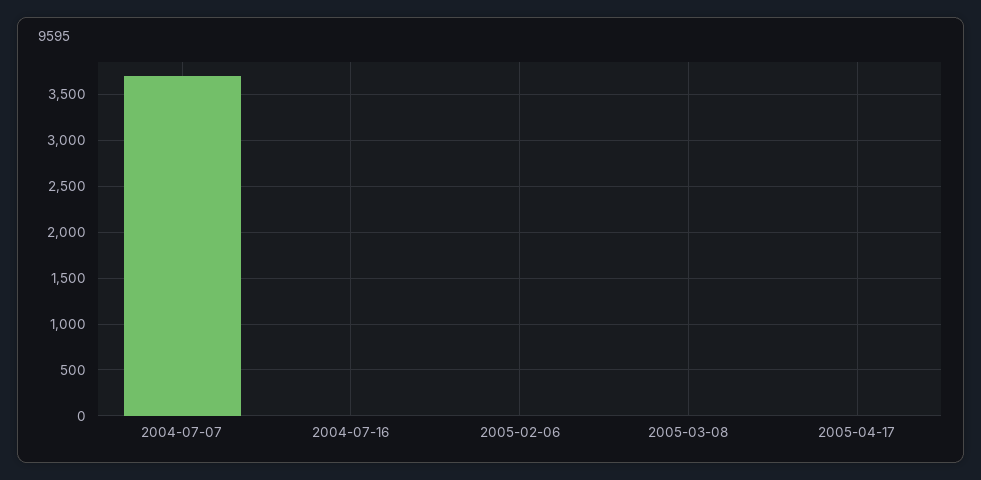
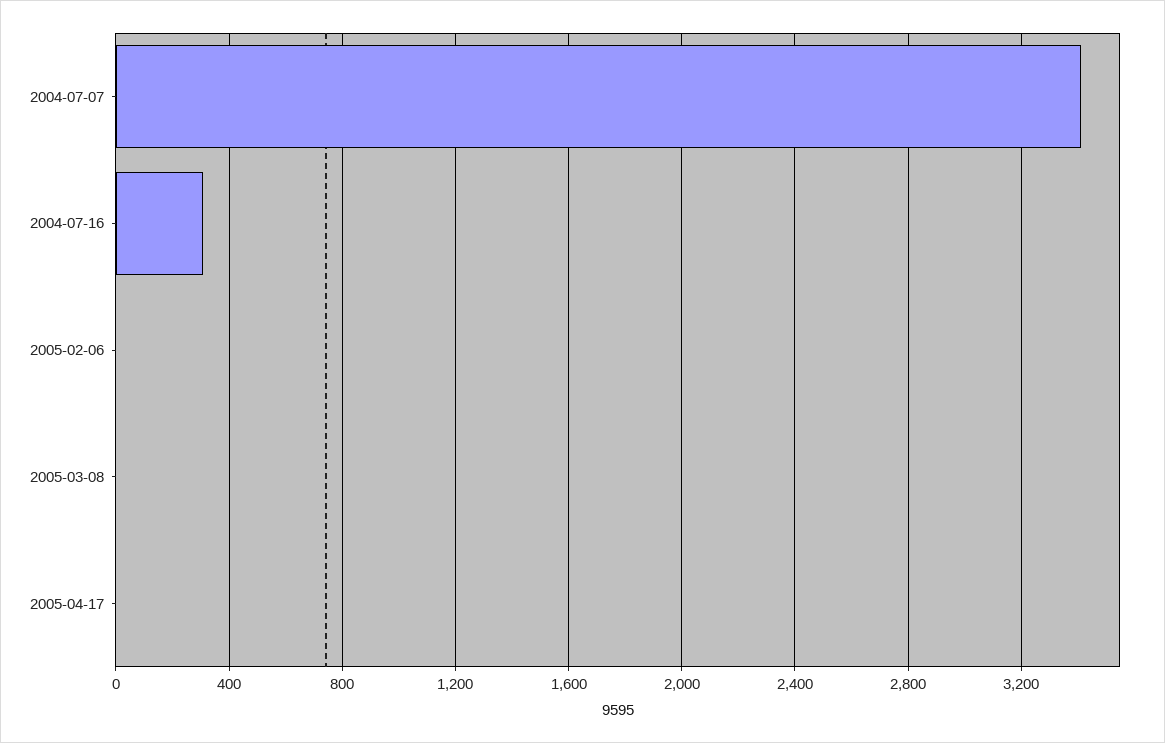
  {
-   "2004-07-07": 3700,
+   "2004-07-07": 3400,
-   "2004-07-16": 0,
+   "2004-07-16": 300,
    "2005-02-06": 0,
    "2005-03-08": 0,
    "2005-04-17": 0
  }

